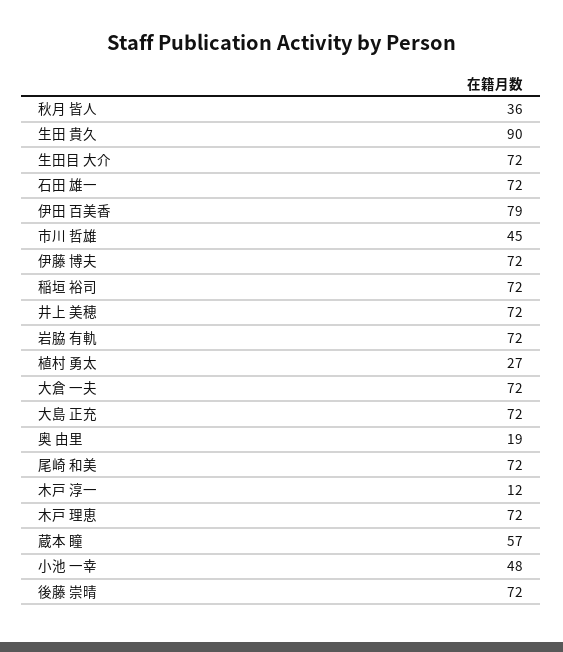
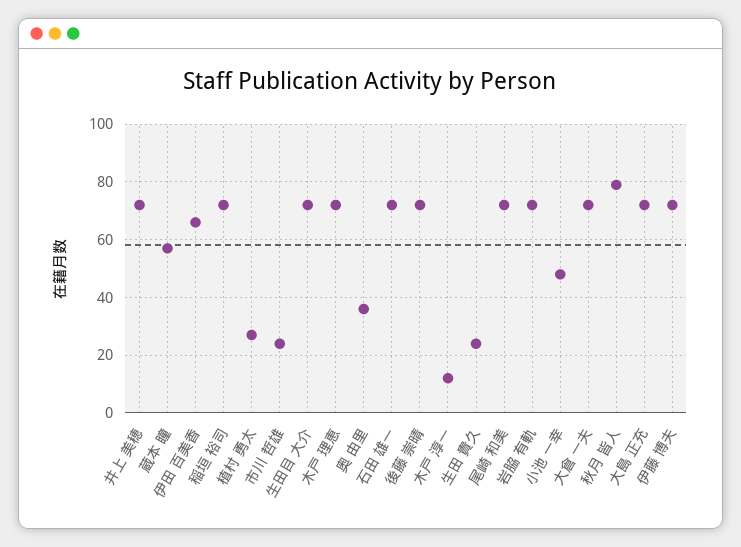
  {
-   "秋月 皆人": 36,
+   "秋月 皆人": 80,
-   "生田 貴久": 90,
+   "生田 貴久": 25,
    "生田目 大介": 72,
    "石田 雄一": 72,
-   "伊田 百美香": 79,
+   "伊田 百美香": 65,
-   "市川 哲雄": 45,
+   "市川 哲雄": 25,
    "伊藤 博夫": 72,
    "稲垣 裕司": 72,
    "井上 美穂": 72,
    "岩脇 有軌": 72,
    "植村 勇太": 27,
    "大倉 一夫": 72,
    "大島 正充": 72,
-   "奥 由里": 19,
+   "奥 由里": 35,
    "尾崎 和美": 72,
    "木戸 淳一": 12,
    "木戸 理恵": 72,
    "蔵本 瞳": 57,
    "小池 一幸": 48,
    "後藤 崇晴": 72
  }

